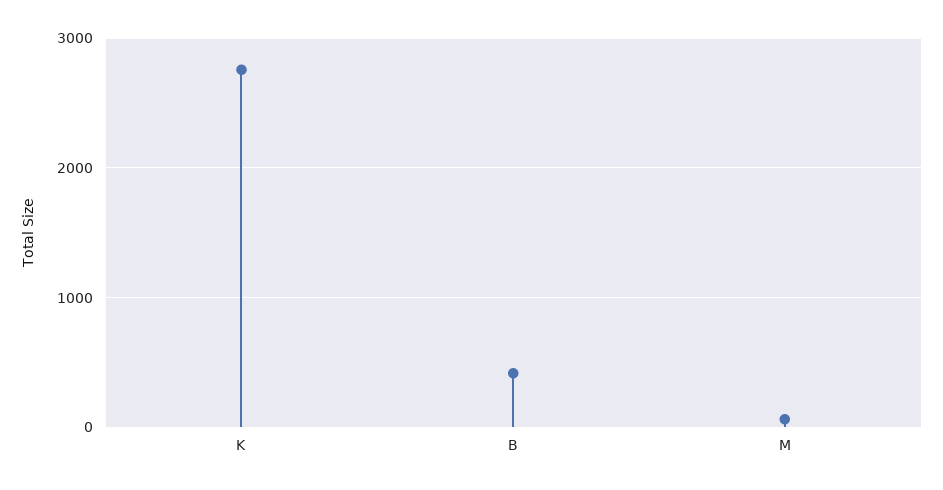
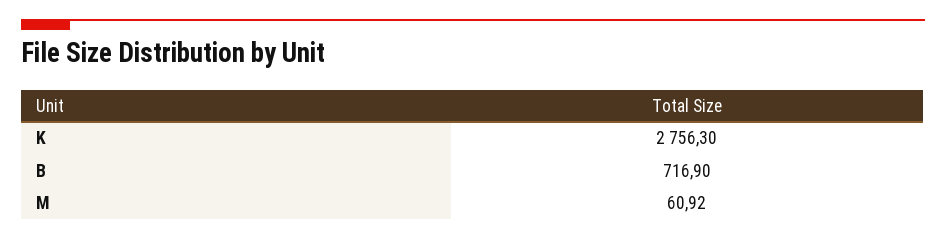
  {
    "K": 2756.3,
-   "B": 400,
+   "B": 716.9,
    "M": 60.92
  }

